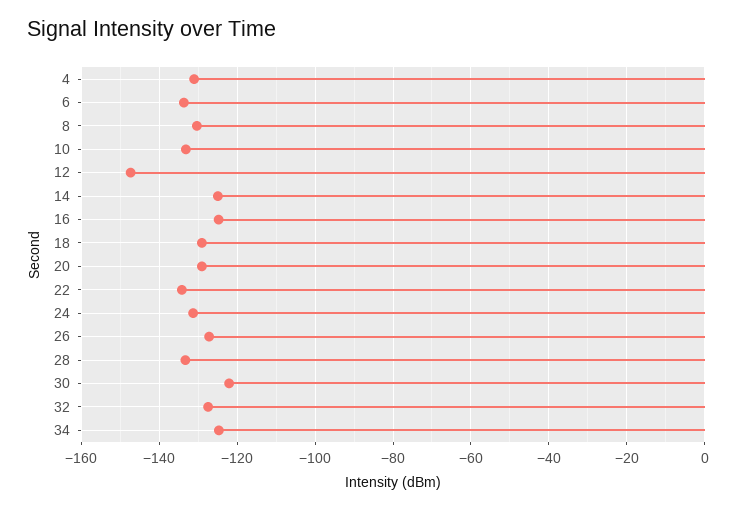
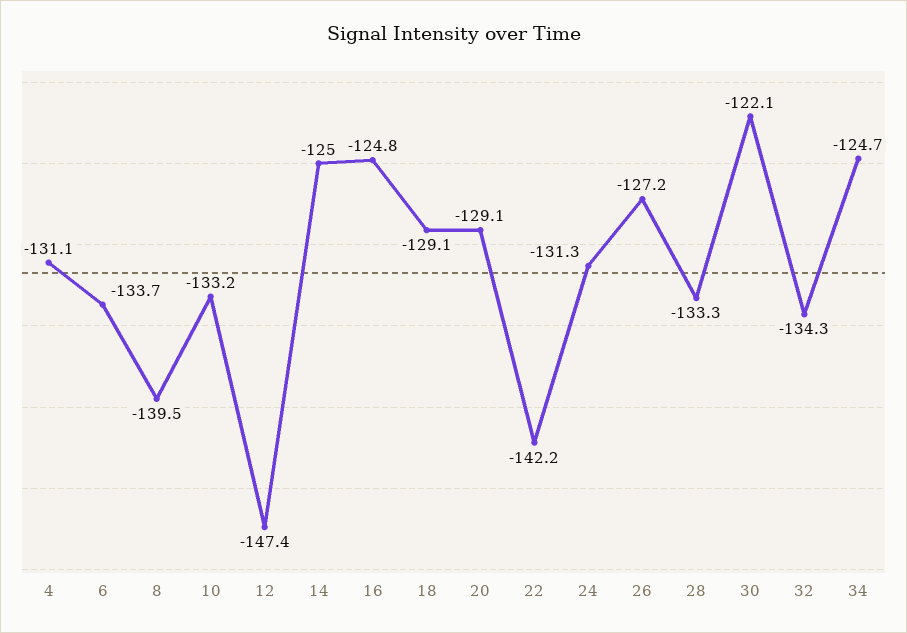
  {
    "4": -131.1,
    "6": -133.7,
-   "8": -130,
+   "8": -139.5,
    "10": -133.2,
    "12": -147.4,
    "14": -125,
    "16": -124.8,
    "18": -129.1,
    "20": -129.1,
-   "22": -134,
+   "22": -142.2,
    "24": -131.3,
    "26": -127.2,
    "28": -133.3,
    "30": -122.1,
-   "32": -128,
+   "32": -134.3,
    "34": -124.7
  }

